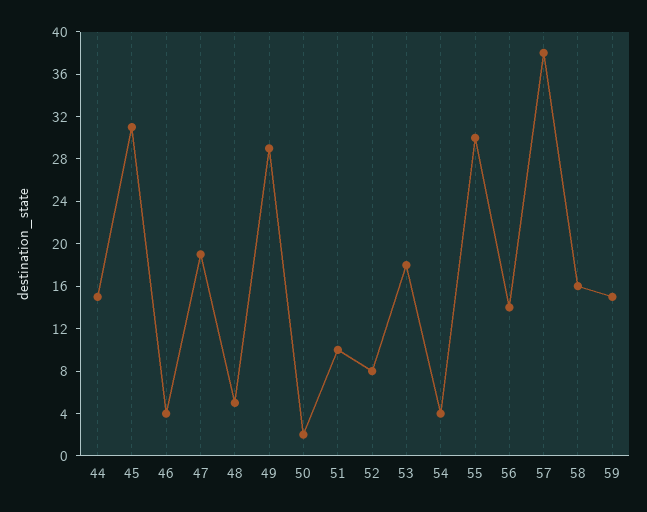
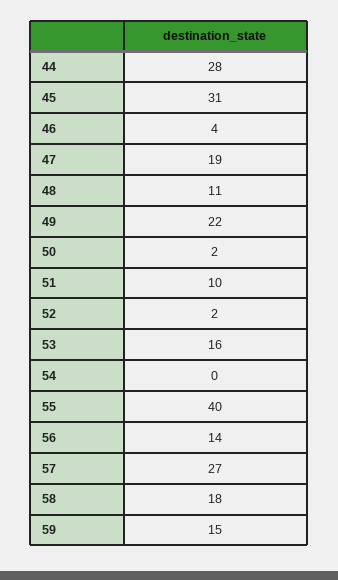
  {
-   "44": 15,
+   "44": 28,
    "45": 31,
    "46": 4,
    "47": 19,
-   "48": 5,
+   "48": 11,
-   "49": 29,
+   "49": 22,
    "50": 2,
    "51": 10,
-   "52": 8,
+   "52": 2,
-   "53": 18,
+   "53": 16,
-   "54": 4,
+   "54": 0,
-   "55": 30,
+   "55": 40,
    "56": 14,
-   "57": 38,
+   "57": 27,
-   "58": 16,
+   "58": 18,
    "59": 15
  }

